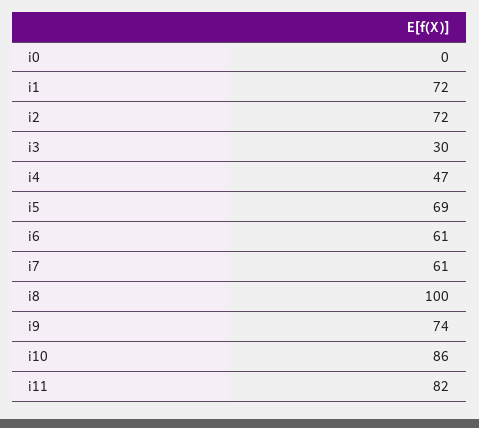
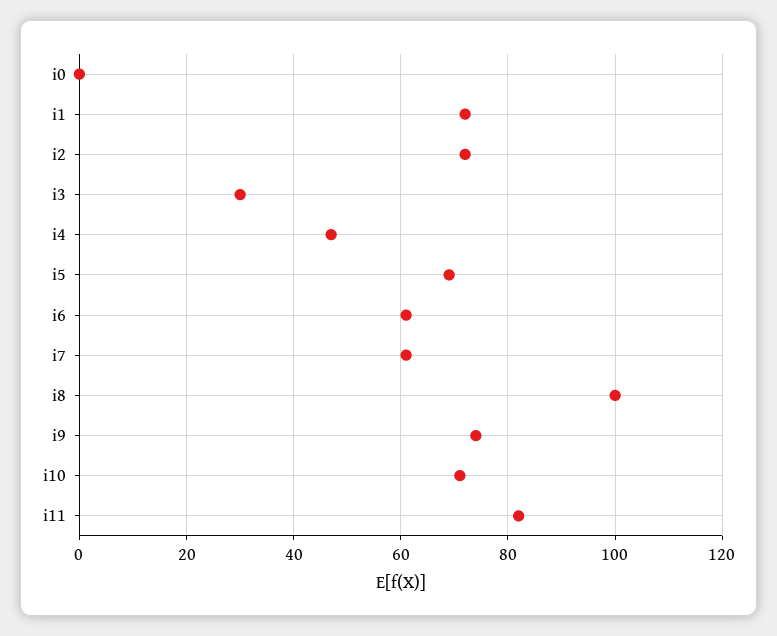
  {
    "i0": 0,
    "i1": 72,
    "i2": 72,
    "i3": 30,
    "i4": 47,
    "i5": 69,
    "i6": 61,
    "i7": 61,
    "i8": 100,
    "i9": 74,
-   "i10": 86,
+   "i10": 70,
    "i11": 82
  }

